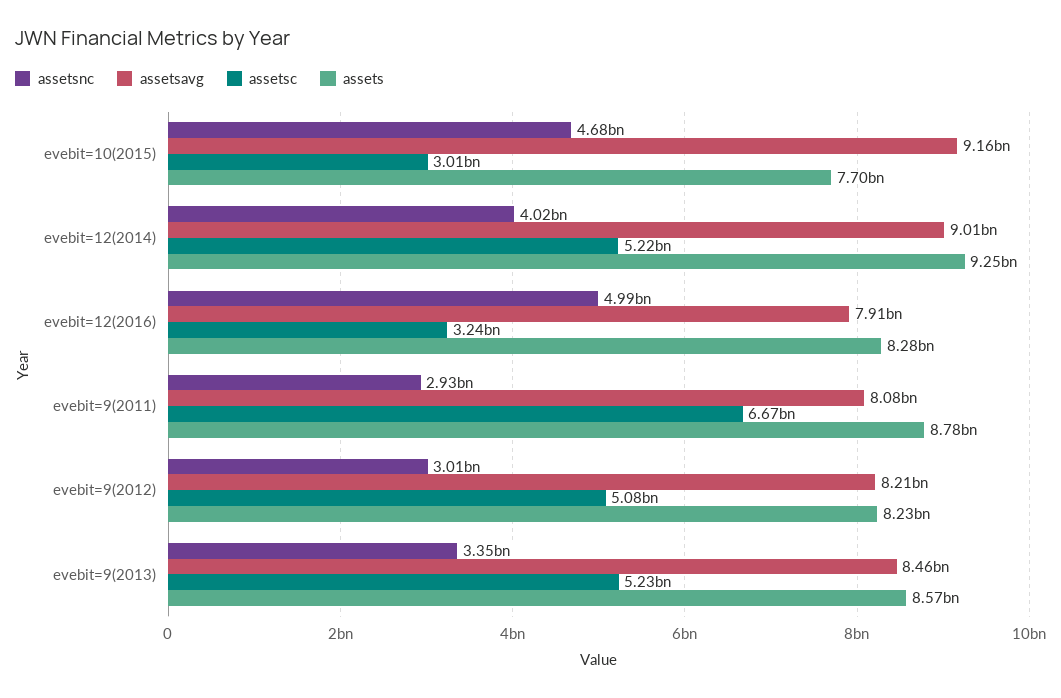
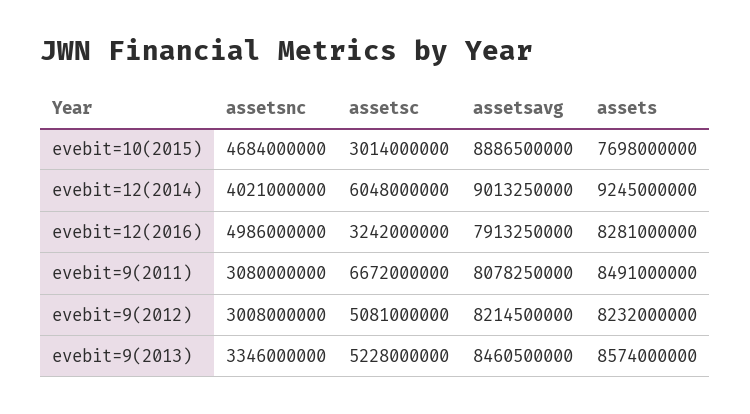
  {
    "assetsnc": {
      "evebit=10(2015)": 4684000000,
      "evebit=12(2014)": 4021000000,
      "evebit=12(2016)": 4986000000,
-     "evebit=9(2011)": 2930000000,
+     "evebit=9(2011)": 3080000000,
      "evebit=9(2012)": 3008000000,
      "evebit=9(2013)": 3346000000
    },
    "assetsavg": {
-     "evebit=10(2015)": 9160000000,
+     "evebit=10(2015)": 8886500000,
      "evebit=12(2014)": 9013250000,
      "evebit=12(2016)": 7913250000,
      "evebit=9(2011)": 8078250000,
      "evebit=9(2012)": 8214500000,
      "evebit=9(2013)": 8460500000
    },
    "assetsc": {
      "evebit=10(2015)": 3014000000,
-     "evebit=12(2014)": 5220000000,
+     "evebit=12(2014)": 6048000000,
      "evebit=12(2016)": 3242000000,
      "evebit=9(2011)": 6672000000,
      "evebit=9(2012)": 5081000000,
      "evebit=9(2013)": 5228000000
    },
    "assets": {
      "evebit=10(2015)": 7698000000,
      "evebit=12(2014)": 9245000000,
      "evebit=12(2016)": 8281000000,
-     "evebit=9(2011)": 8780000000,
+     "evebit=9(2011)": 8491000000,
      "evebit=9(2012)": 8232000000,
      "evebit=9(2013)": 8574000000
    }
  }

